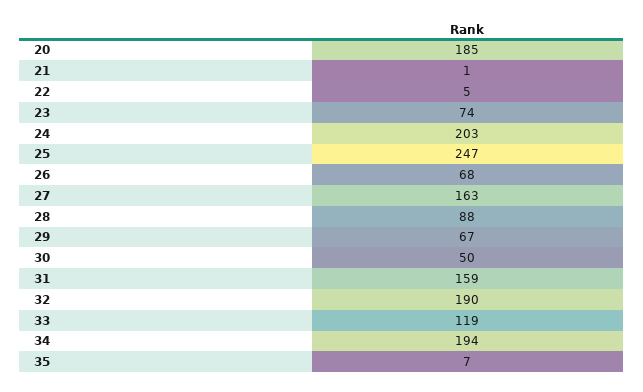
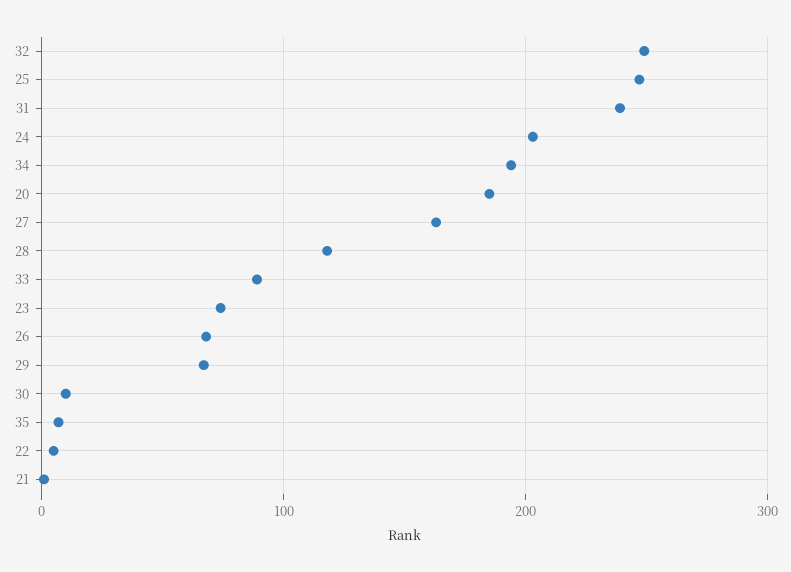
  {
    "20": 185,
    "21": 1,
    "22": 5,
    "23": 74,
    "24": 203,
    "25": 247,
    "26": 68,
    "27": 163,
-   "28": 88,
+   "28": 120,
    "29": 67,
-   "30": 50,
+   "30": 10,
-   "31": 159,
+   "31": 240,
-   "32": 190,
+   "32": 250,
-   "33": 119,
+   "33": 90,
    "34": 194,
    "35": 7
  }

